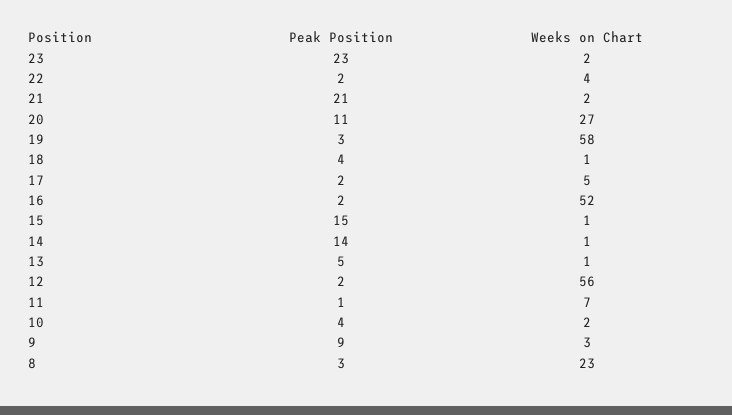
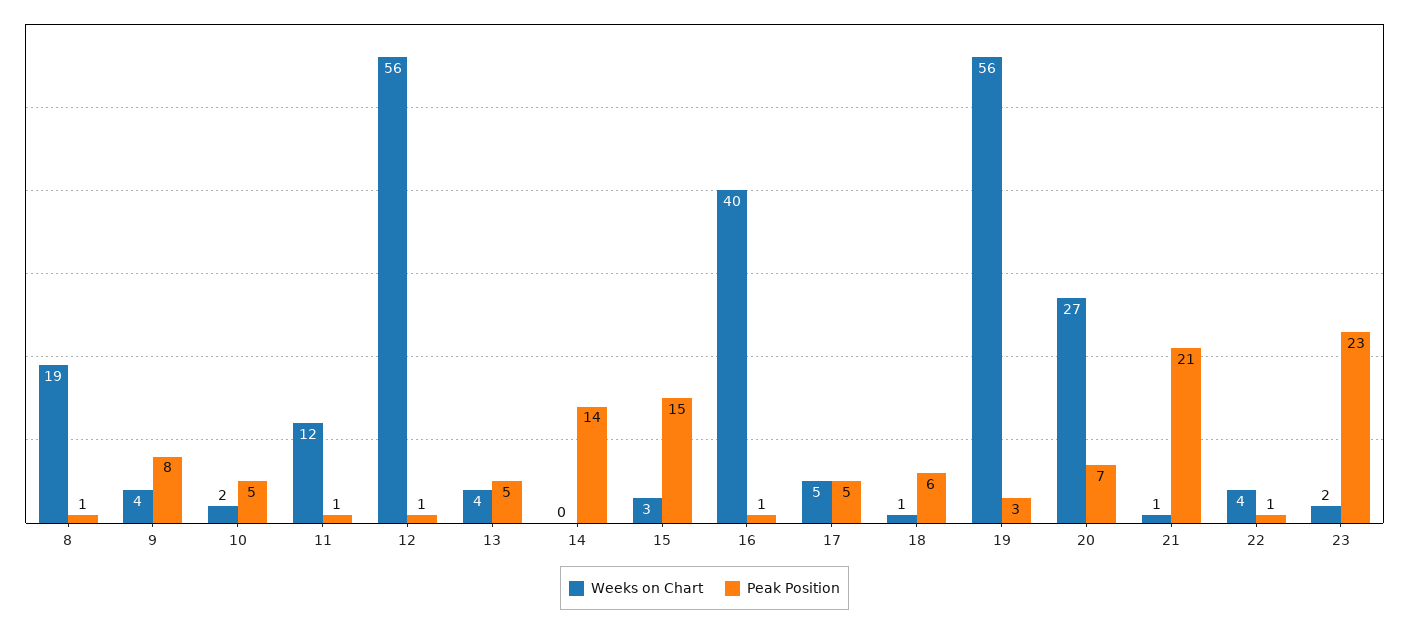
  {
    "Peak Position": {
      "23": 23,
-     "22": 2,
+     "22": 1,
      "21": 21,
-     "20": 11,
+     "20": 7,
      "19": 3,
-     "18": 4,
+     "18": 6,
-     "17": 2,
+     "17": 5,
-     "16": 2,
+     "16": 1,
      "15": 15,
      "14": 14,
      "13": 5,
-     "12": 2,
+     "12": 1,
      "11": 1,
-     "10": 4,
+     "10": 5,
-     "9": 9,
+     "9": 8,
-     "8": 3
+     "8": 1
    },
    "Weeks on Chart": {
      "23": 2,
      "22": 4,
-     "21": 2,
+     "21": 1,
      "20": 27,
-     "19": 58,
+     "19": 56,
      "18": 1,
      "17": 5,
-     "16": 52,
+     "16": 40,
-     "15": 1,
+     "15": 3,
-     "14": 1,
+     "14": 0,
-     "13": 1,
+     "13": 4,
      "12": 56,
-     "11": 7,
+     "11": 12,
      "10": 2,
-     "9": 3,
+     "9": 4,
-     "8": 23
+     "8": 19
    }
  }

